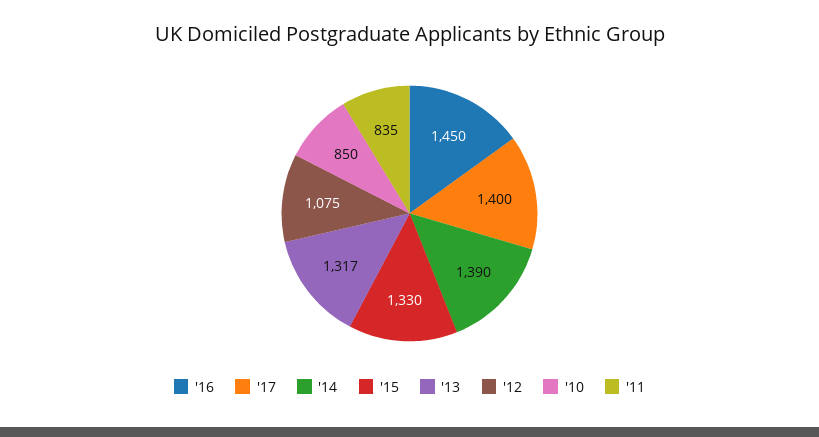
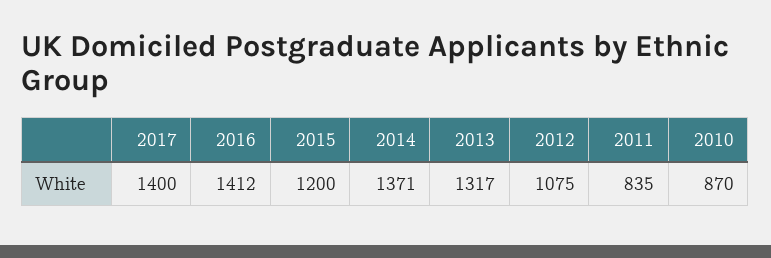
  {
-   "'16": 1450,
+   "'16": 1412,
    "'17": 1400,
-   "'14": 1390,
+   "'14": 1371,
-   "'15": 1330,
+   "'15": 1200,
    "'13": 1317,
    "'12": 1075,
-   "'10": 850,
+   "'10": 870,
    "'11": 835
  }

